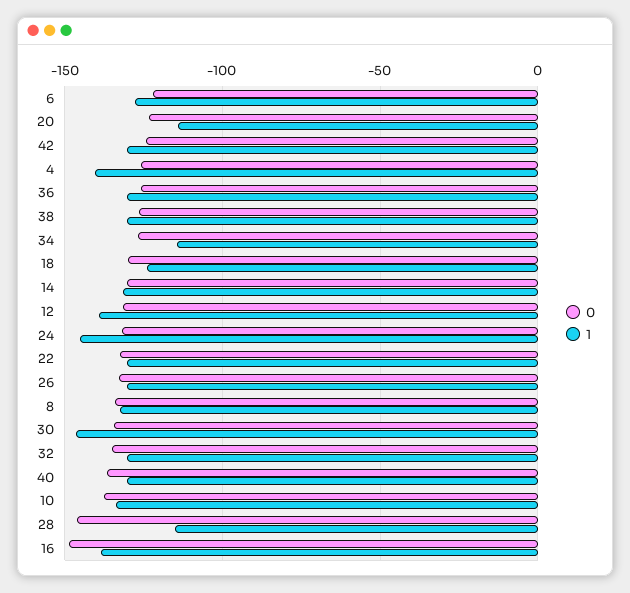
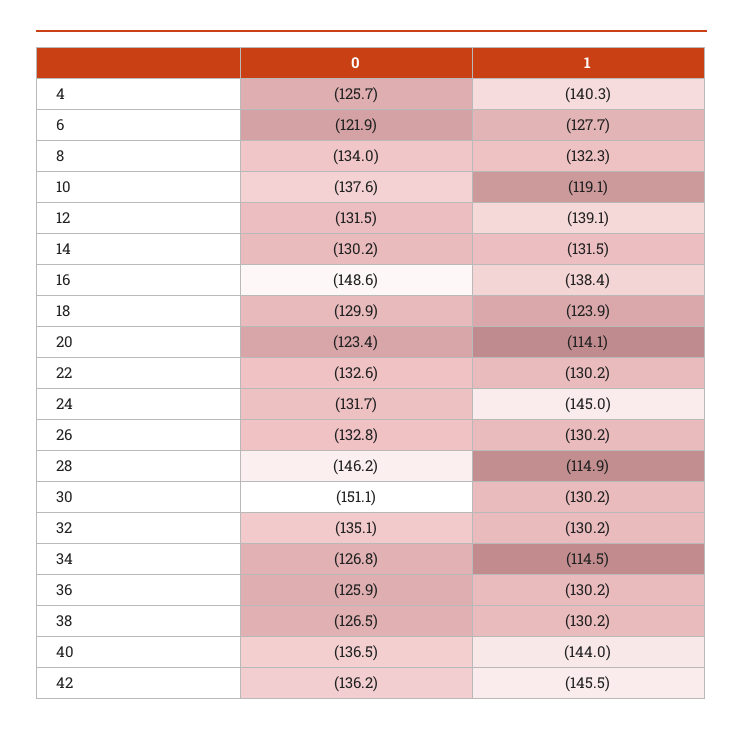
  {
    "0": {
      "6": -121.9,
      "20": -123.4,
-     "42": -125,
+     "42": -136.2,
      "4": -125.7,
      "36": -125.9,
      "38": -126.5,
      "34": -126.8,
      "18": -129.9,
      "14": -130.2,
      "12": -131.5,
      "24": -131.7,
      "22": -132.6,
      "26": -132.8,
      "8": -134,
-     "30": -135,
+     "30": -151.1,
      "32": -135.1,
      "40": -136.5,
      "10": -137.6,
      "28": -146.2,
      "16": -148.6
    },
    "1": {
      "6": -127.7,
      "20": -114.1,
-     "42": -130,
+     "42": -145.5,
      "4": -140.3,
      "36": -130.2,
      "38": -130.2,
      "34": -114.5,
      "18": -123.9,
      "14": -131.5,
      "12": -139.1,
      "24": -145,
      "22": -130.2,
      "26": -130.2,
      "8": -132.3,
-     "30": -145,
+     "30": -130.2,
      "32": -130.2,
-     "40": -130,
+     "40": -144,
-     "10": -135,
+     "10": -119.1,
      "28": -114.9,
      "16": -138.4
    }
  }

